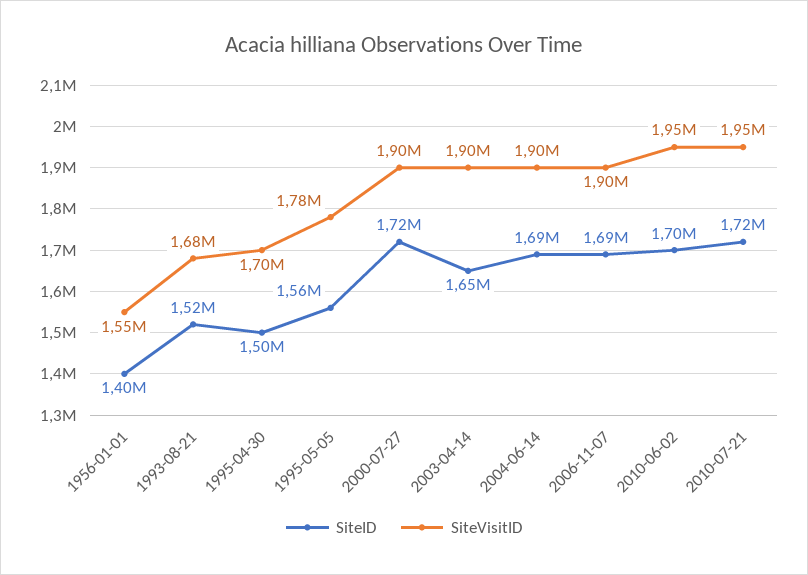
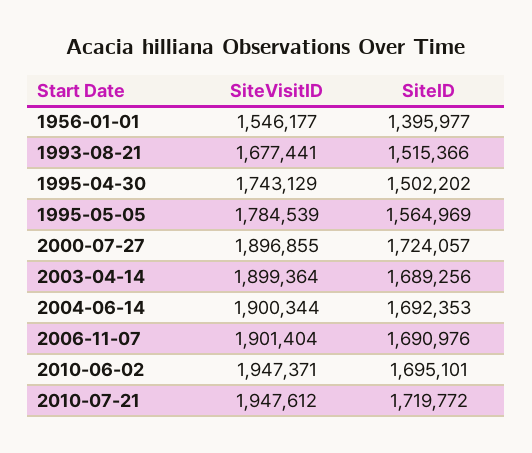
  {
    "SiteID": {
      "1956-01-01": 1395977,
      "1993-08-21": 1515366,
      "1995-04-30": 1502202,
      "1995-05-05": 1564969,
      "2000-07-27": 1724057,
-     "2003-04-14": 1650000,
+     "2003-04-14": 1689256,
      "2004-06-14": 1692353,
      "2006-11-07": 1690976,
      "2010-06-02": 1695101,
      "2010-07-21": 1719772
    },
    "SiteVisitID": {
      "1956-01-01": 1546177,
      "1993-08-21": 1677441,
-     "1995-04-30": 1700000,
+     "1995-04-30": 1743129,
      "1995-05-05": 1784539,
      "2000-07-27": 1896855,
      "2003-04-14": 1899364,
      "2004-06-14": 1900344,
      "2006-11-07": 1901404,
      "2010-06-02": 1947371,
      "2010-07-21": 1947612
    }
  }

